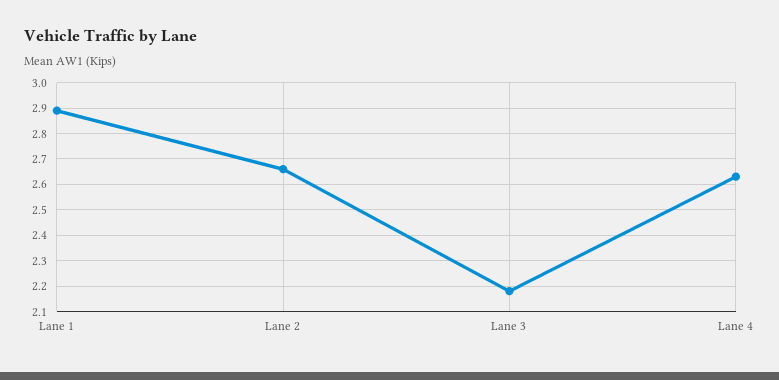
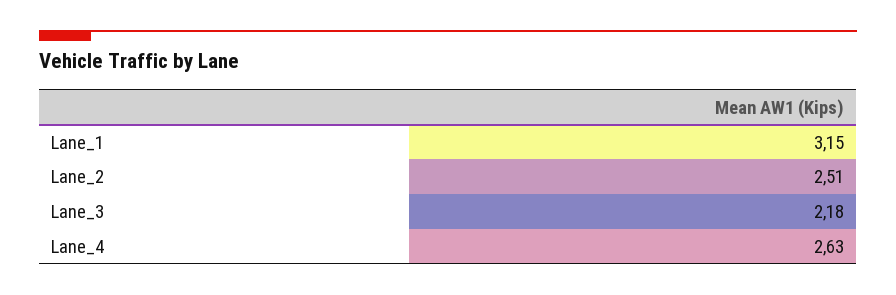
  {
-   "Lane 1": 2.9,
+   "Lane 1": 3.15,
-   "Lane 2": 2.65,
+   "Lane 2": 2.51,
    "Lane 3": 2.18,
    "Lane 4": 2.63
  }

